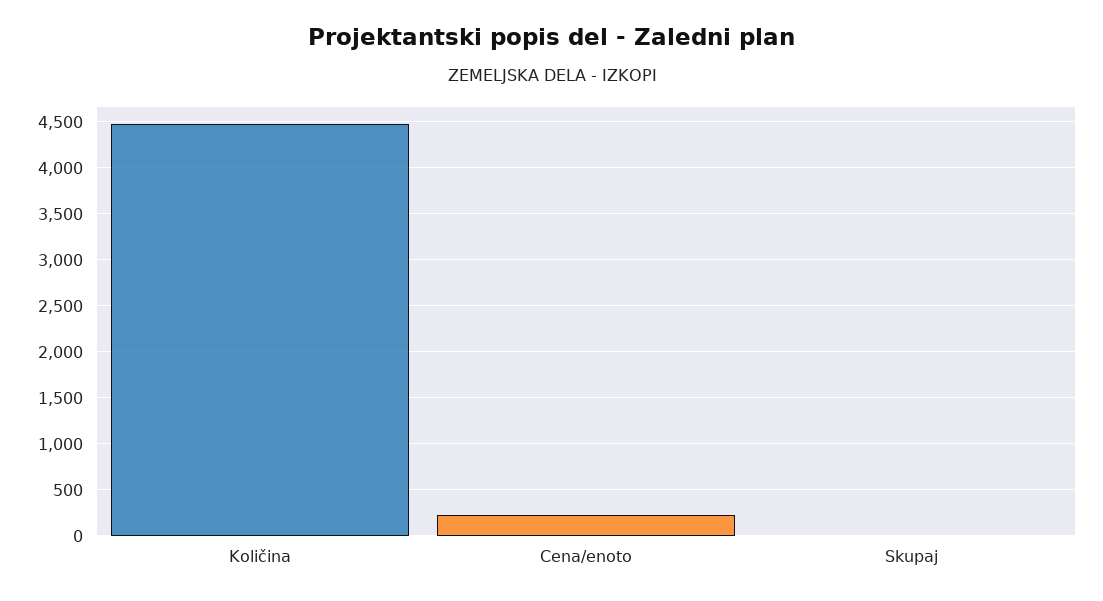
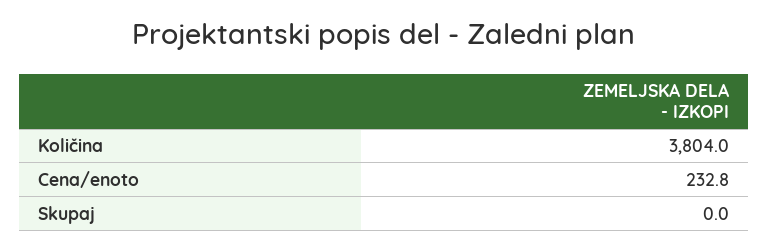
  {
-   "Količina": 4500,
+   "Količina": 3804,
    "Cena/enoto": 232.8,
    "Skupaj": 0
  }

